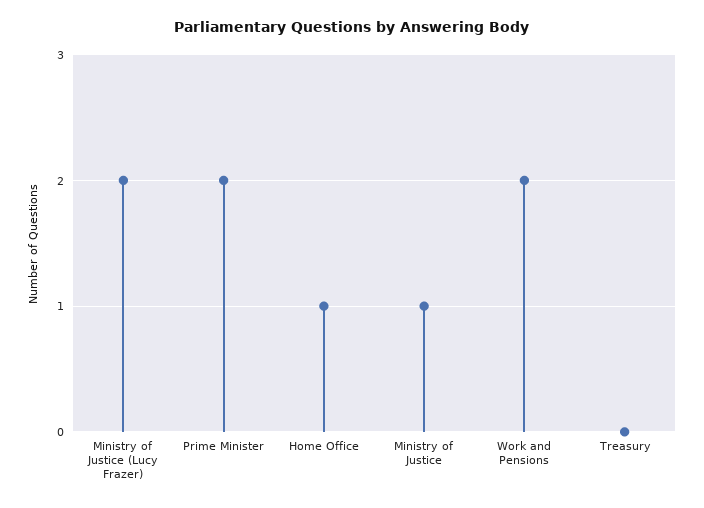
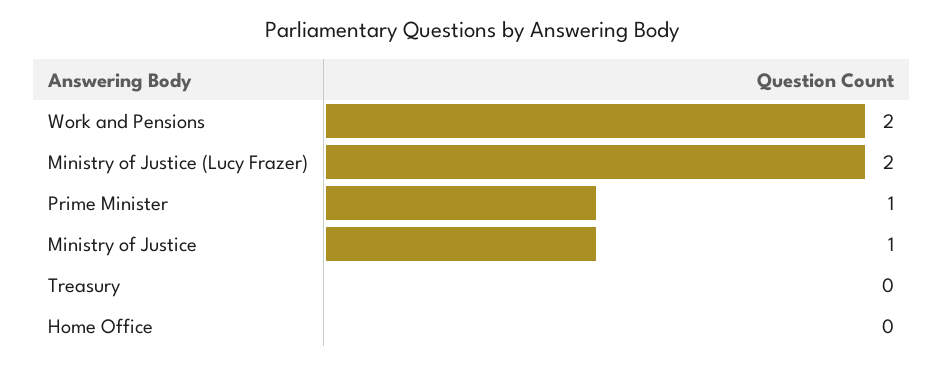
  {
    "Ministry of Justice (Lucy Frazer)": 2,
-   "Prime Minister": 2,
+   "Prime Minister": 1,
-   "Home Office": 1,
+   "Home Office": 0,
    "Ministry of Justice": 1,
    "Work and Pensions": 2,
    "Treasury": 0
  }

